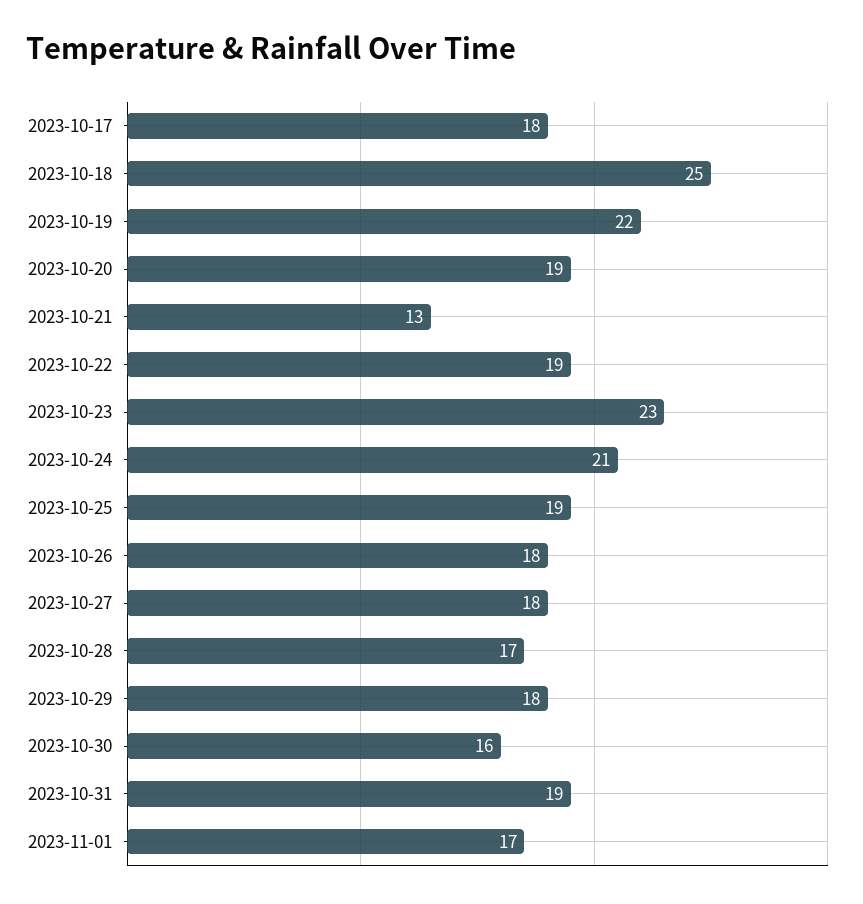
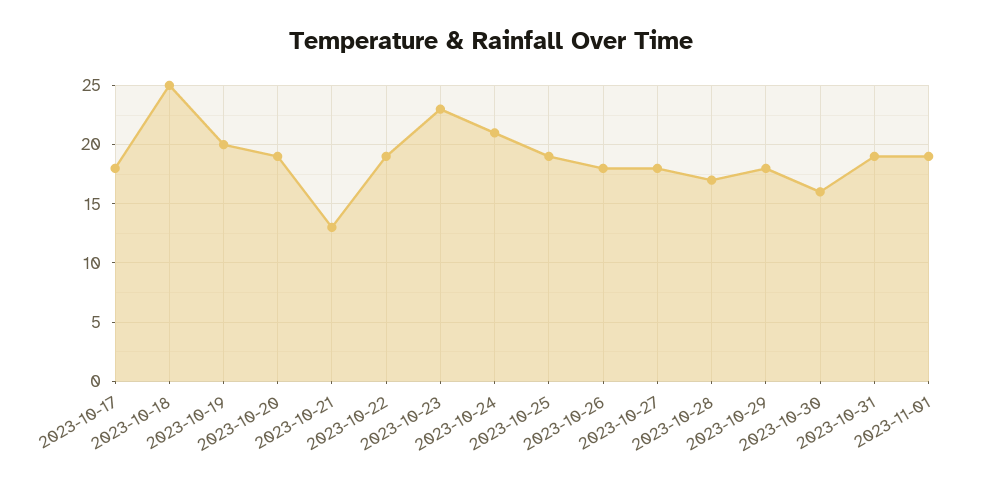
  {
    "2023-10-17": 18,
    "2023-10-18": 25,
-   "2023-10-19": 22,
+   "2023-10-19": 20,
    "2023-10-20": 19,
    "2023-10-21": 13,
    "2023-10-22": 19,
    "2023-10-23": 23,
    "2023-10-24": 21,
    "2023-10-25": 19,
    "2023-10-26": 18,
    "2023-10-27": 18,
    "2023-10-28": 17,
    "2023-10-29": 18,
    "2023-10-30": 16,
    "2023-10-31": 19,
-   "2023-11-01": 17
+   "2023-11-01": 19
  }

